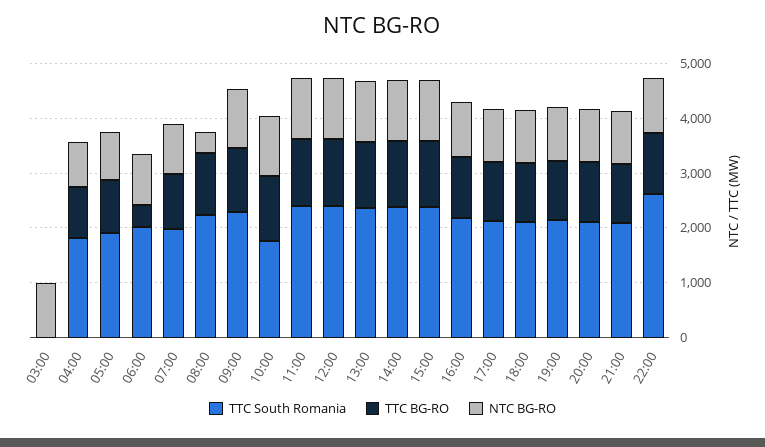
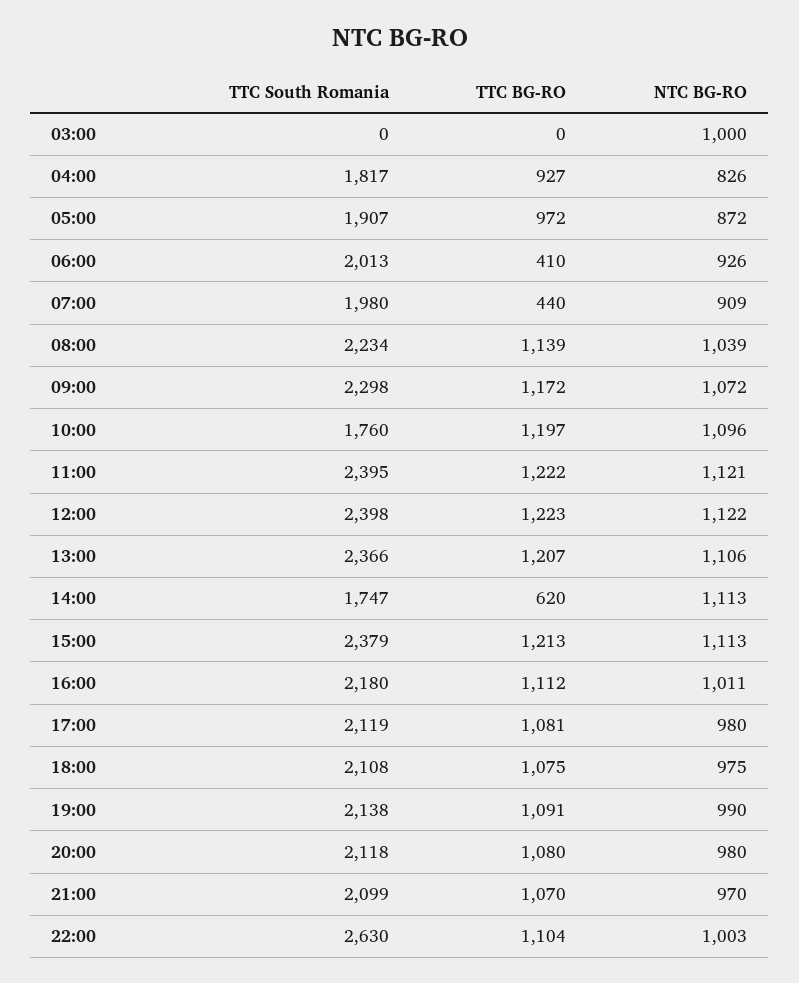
  {
    "TTC South Romania": {
      "03:00": 0,
      "04:00": 1817,
      "05:00": 1907,
      "06:00": 2013,
      "07:00": 1980,
      "08:00": 2234,
      "09:00": 2298,
      "10:00": 1760,
      "11:00": 2395,
      "12:00": 2398,
      "13:00": 2366,
-     "14:00": 2400,
+     "14:00": 1747,
      "15:00": 2379,
      "16:00": 2180,
      "17:00": 2119,
      "18:00": 2108,
      "19:00": 2138,
      "20:00": 2118,
      "21:00": 2099,
      "22:00": 2630
    },
    "TTC BG-RO": {
      "03:00": 0,
      "04:00": 927,
      "05:00": 972,
      "06:00": 410,
-     "07:00": 1000,
+     "07:00": 440,
      "08:00": 1139,
      "09:00": 1172,
      "10:00": 1197,
      "11:00": 1222,
      "12:00": 1223,
      "13:00": 1207,
-     "14:00": 1200,
+     "14:00": 620,
      "15:00": 1213,
      "16:00": 1112,
      "17:00": 1081,
      "18:00": 1075,
      "19:00": 1091,
      "20:00": 1080,
      "21:00": 1070,
      "22:00": 1104
    },
    "NTC BG-RO": {
      "03:00": 1000,
      "04:00": 826,
      "05:00": 872,
      "06:00": 926,
      "07:00": 909,
-     "08:00": 400,
+     "08:00": 1039,
      "09:00": 1072,
      "10:00": 1096,
      "11:00": 1121,
      "12:00": 1122,
      "13:00": 1106,
      "14:00": 1113,
      "15:00": 1113,
      "16:00": 1011,
      "17:00": 980,
      "18:00": 975,
      "19:00": 990,
      "20:00": 980,
      "21:00": 970,
      "22:00": 1003
    }
  }

